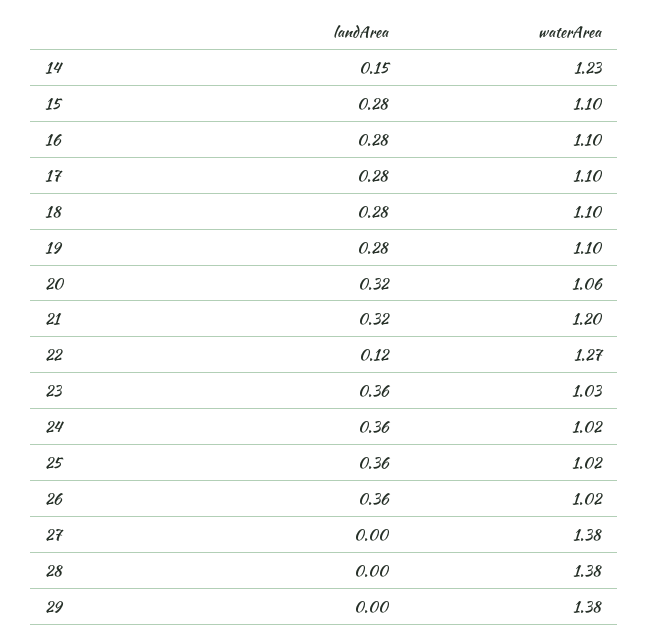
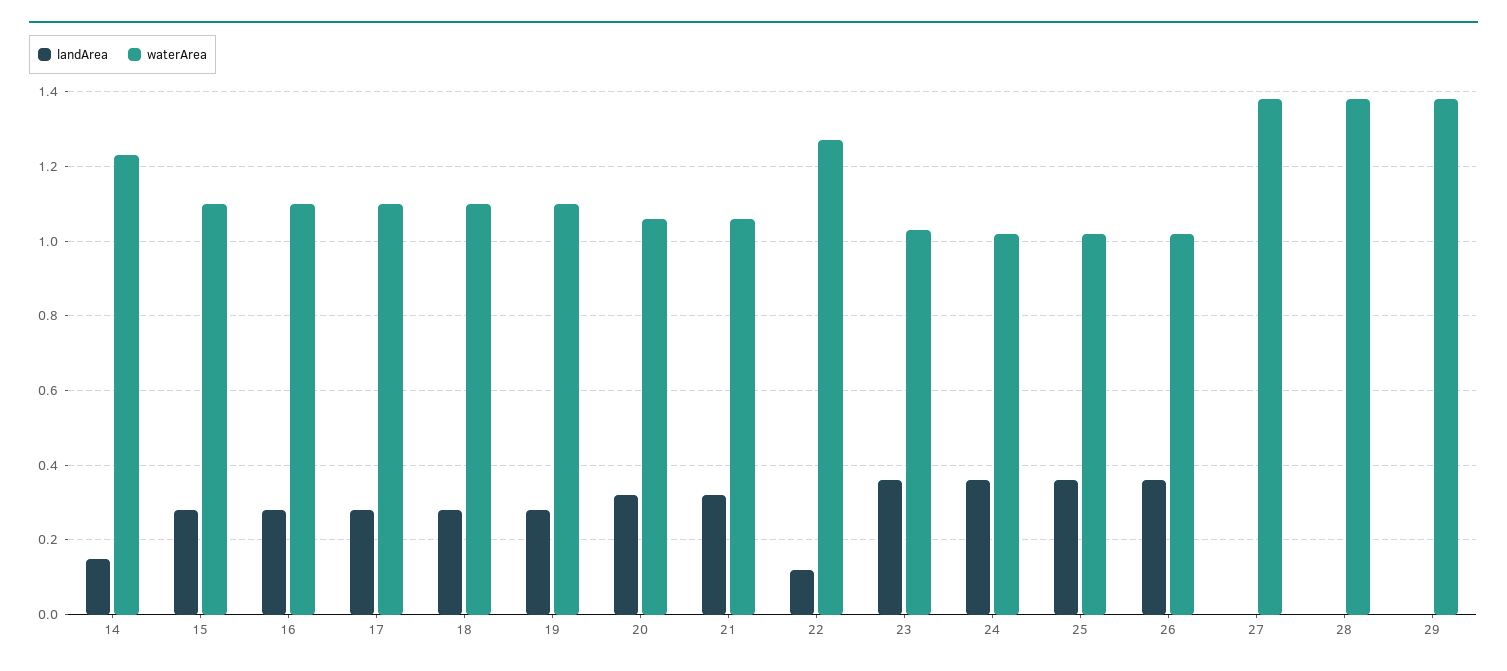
  {
    "landArea": {
      "14": 0.15,
      "15": 0.28,
      "16": 0.28,
      "17": 0.28,
      "18": 0.28,
      "19": 0.28,
      "20": 0.32,
      "21": 0.32,
      "22": 0.12,
      "23": 0.36,
      "24": 0.36,
      "25": 0.36,
      "26": 0.36,
      "27": 0,
      "28": 0,
      "29": 0
    },
    "waterArea": {
      "14": 1.23,
      "15": 1.1,
      "16": 1.1,
      "17": 1.1,
      "18": 1.1,
      "19": 1.1,
      "20": 1.06,
-     "21": 1.2,
+     "21": 1.05,
      "22": 1.27,
      "23": 1.03,
      "24": 1.02,
      "25": 1.02,
      "26": 1.02,
      "27": 1.38,
      "28": 1.38,
      "29": 1.38
    }
  }

